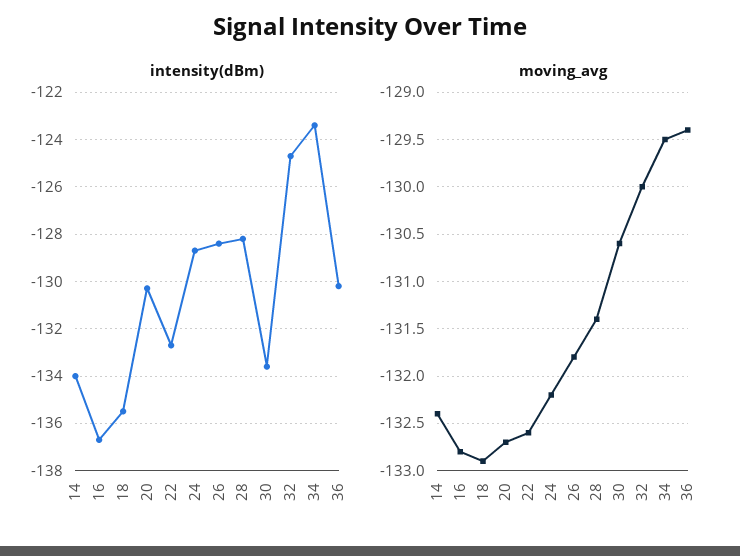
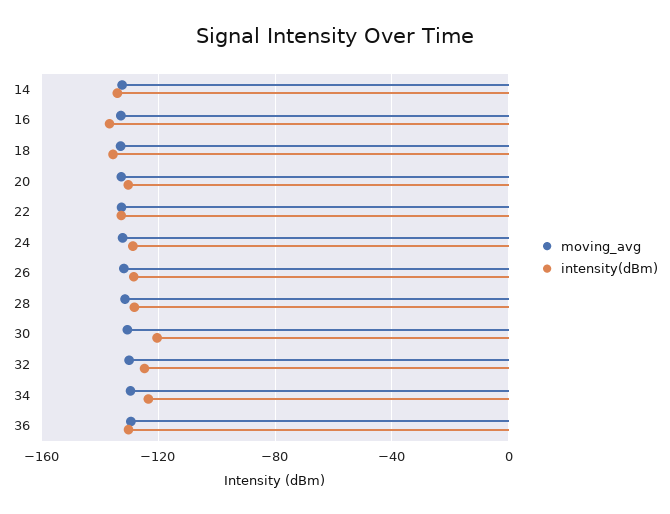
  {
    "intensity(dBm)": {
      "14": -134,
      "16": -136.5,
      "18": -135.5,
      "20": -130.5,
      "22": -132.5,
      "24": -128.5,
      "26": -128.5,
      "28": -128,
-     "30": -133.5,
+     "30": -120,
      "32": -124.5,
      "34": -123.5,
      "36": -130
    },
    "moving_avg": {
      "14": -132.4,
      "16": -132.8,
      "18": -132.9,
      "20": -132.7,
      "22": -132.6,
      "24": -132.2,
      "26": -131.8,
      "28": -131.4,
      "30": -130.6,
      "32": -130,
      "34": -129.5,
      "36": -129.4
    }
  }

